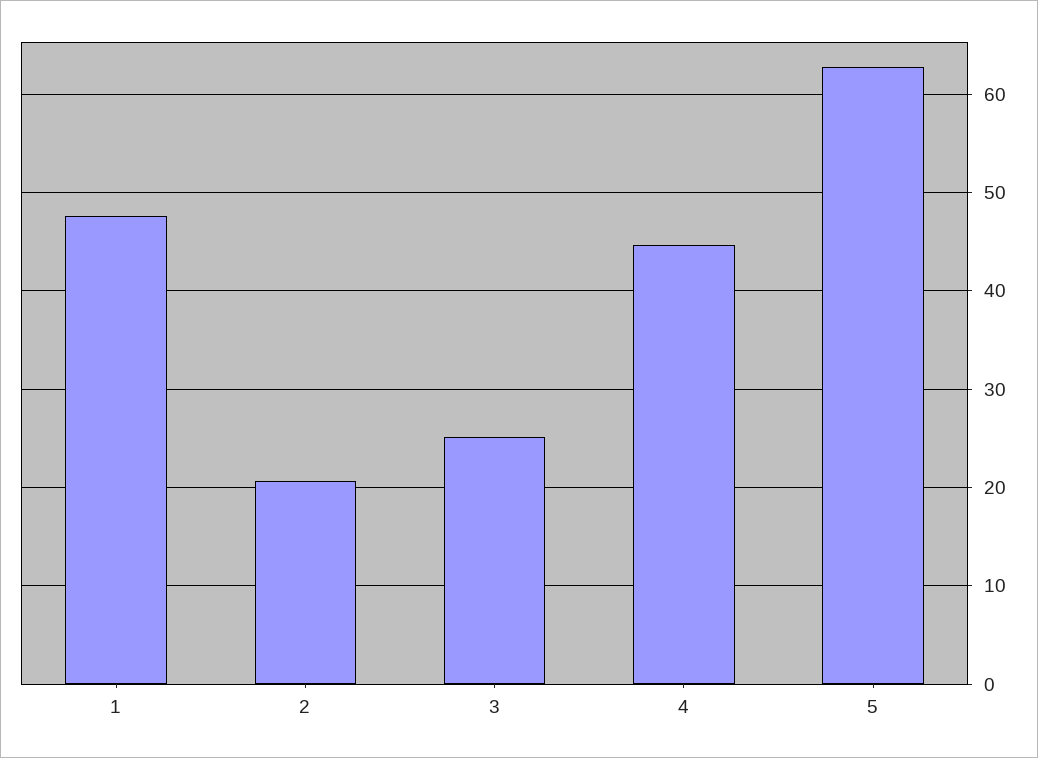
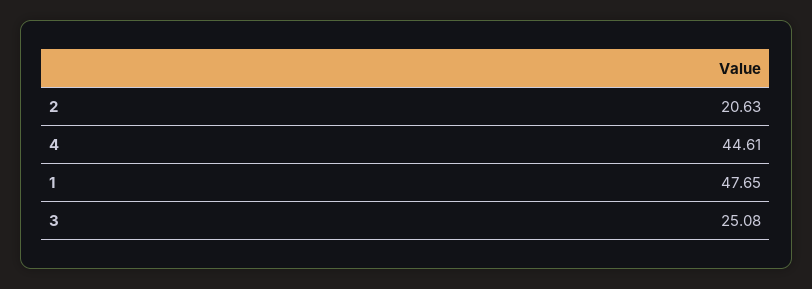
  {
    "1": 47.65,
    "2": 20.63,
    "3": 25.08,
-   "4": 44.61,
+   "4": 44.61
-   "5": 63
  }

